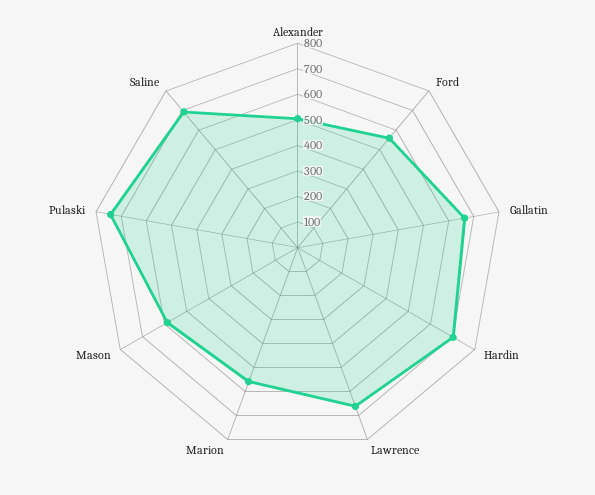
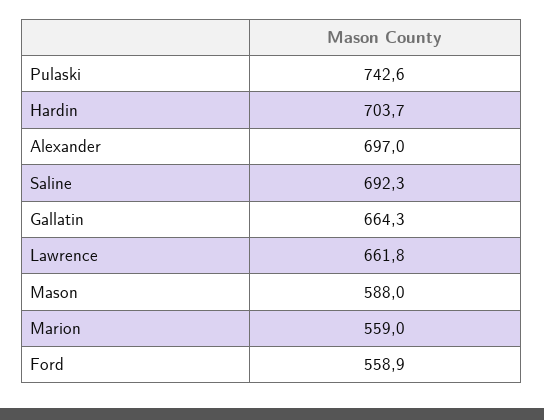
  {
-   "Alexander": 500,
+   "Alexander": 697,
    "Ford": 558.9,
    "Gallatin": 664.3,
    "Hardin": 703.7,
    "Lawrence": 661.8,
    "Marion": 559,
    "Mason": 588,
    "Pulaski": 742.6,
    "Saline": 692.3
  }

